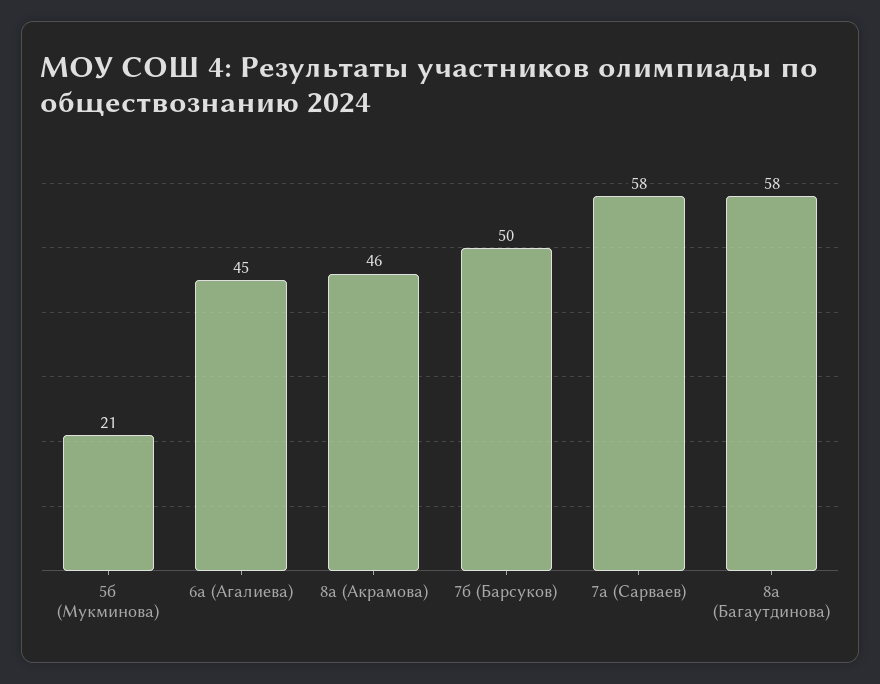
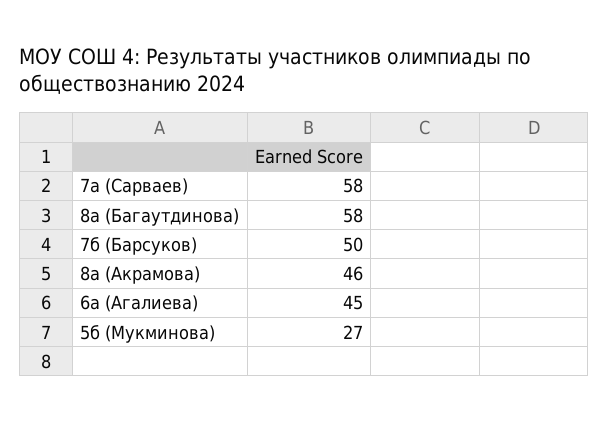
  {
-   "5б (Мукминова)": 21,
+   "5б (Мукминова)": 27,
    "6а (Агалиева)": 45,
    "8а (Акрамова)": 46,
    "7б (Барсуков)": 50,
    "7а (Сарваев)": 58,
    "8а (Багаутдинова)": 58
  }

